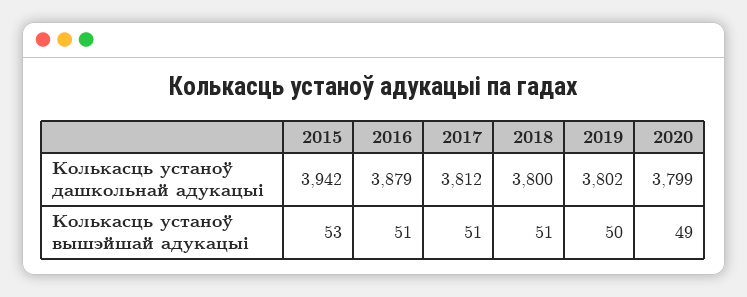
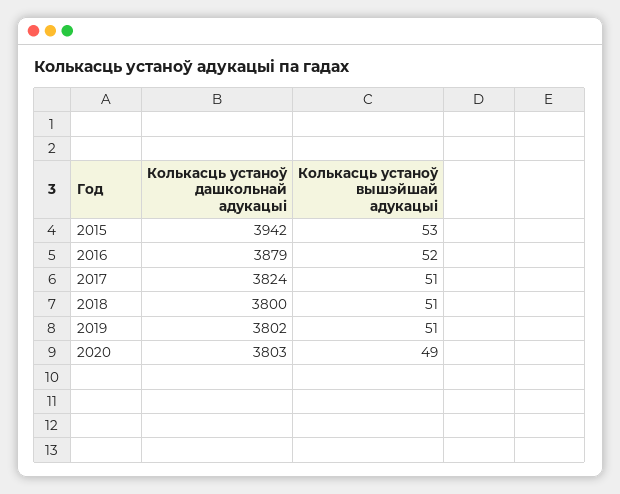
  {
    "2015": {
      "Колькасць устаноў дашкольнай адукацыі": 3942,
      "Колькасць устаноў вышэйшай адукацыі": 53
    },
    "2016": {
      "Колькасць устаноў дашкольнай адукацыі": 3879,
-     "Колькасць устаноў вышэйшай адукацыі": 51
+     "Колькасць устаноў вышэйшай адукацыі": 52
    },
    "2017": {
-     "Колькасць устаноў дашкольнай адукацыі": 3812,
+     "Колькасць устаноў дашкольнай адукацыі": 3824,
      "Колькасць устаноў вышэйшай адукацыі": 51
    },
    "2018": {
      "Колькасць устаноў дашкольнай адукацыі": 3800,
      "Колькасць устаноў вышэйшай адукацыі": 51
    },
    "2019": {
      "Колькасць устаноў дашкольнай адукацыі": 3802,
-     "Колькасць устаноў вышэйшай адукацыі": 50
+     "Колькасць устаноў вышэйшай адукацыі": 51
    },
    "2020": {
-     "Колькасць устаноў дашкольнай адукацыі": 3799,
+     "Колькасць устаноў дашкольнай адукацыі": 3803,
      "Колькасць устаноў вышэйшай адукацыі": 49
    }
  }

